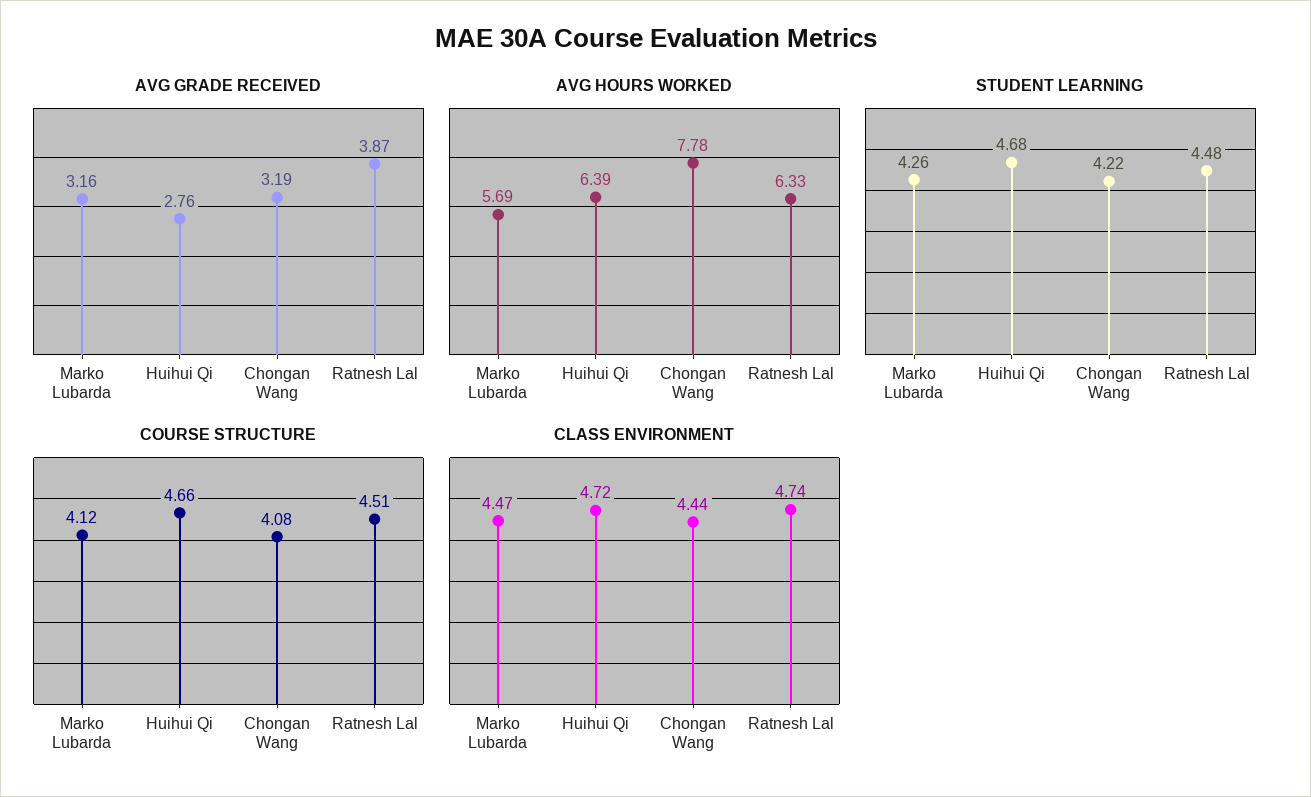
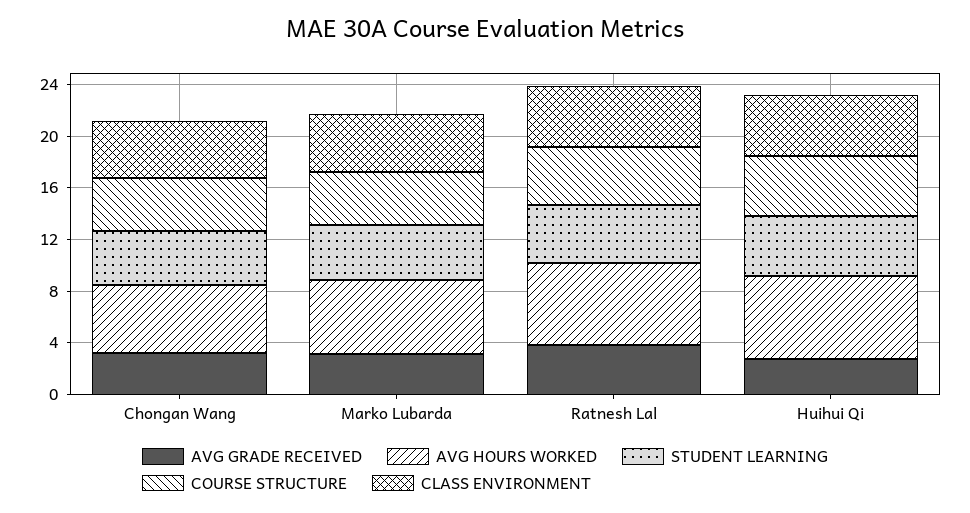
  {
    "AVG GRADE RECEIVED": {
      "Marko Lubarda": 3.16,
      "Huihui Qi": 2.76,
      "Chongan Wang": 3.19,
      "Ratnesh Lal": 3.87
    },
    "AVG HOURS WORKED": {
      "Marko Lubarda": 5.69,
      "Huihui Qi": 6.39,
-     "Chongan Wang": 7.78,
+     "Chongan Wang": 5,
      "Ratnesh Lal": 6.33
    },
    "STUDENT LEARNING": {
      "Marko Lubarda": 4.26,
      "Huihui Qi": 4.68,
      "Chongan Wang": 4.22,
      "Ratnesh Lal": 4.48
    },
    "COURSE STRUCTURE": {
      "Marko Lubarda": 4.12,
      "Huihui Qi": 4.66,
      "Chongan Wang": 4.08,
      "Ratnesh Lal": 4.51
    },
    "CLASS ENVIRONMENT": {
      "Marko Lubarda": 4.47,
      "Huihui Qi": 4.72,
      "Chongan Wang": 4.44,
      "Ratnesh Lal": 4.74
    }
  }

